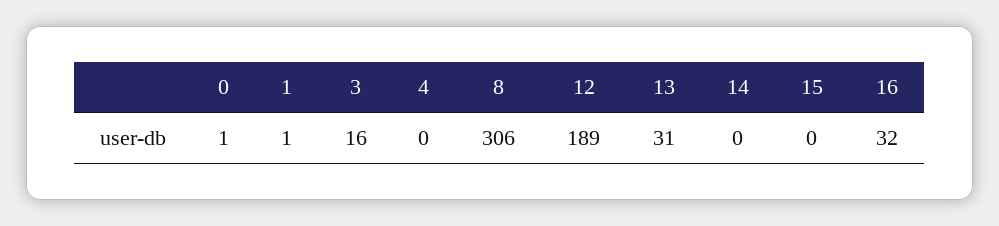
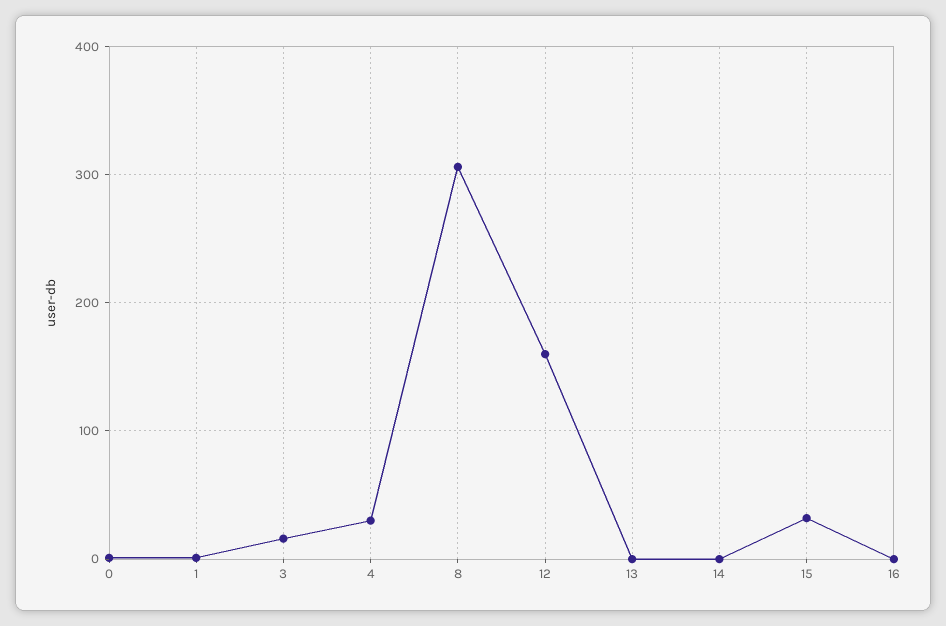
  {
    "0": 1,
    "1": 1,
    "3": 16,
-   "4": 0,
+   "4": 30,
    "8": 306,
-   "12": 189,
+   "12": 160,
-   "13": 31,
+   "13": 0,
    "14": 0,
-   "15": 0,
+   "15": 30,
-   "16": 32
+   "16": 0
  }

